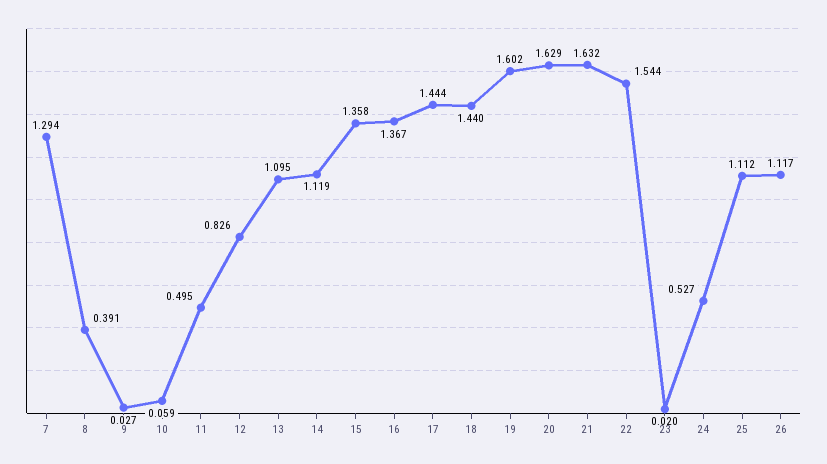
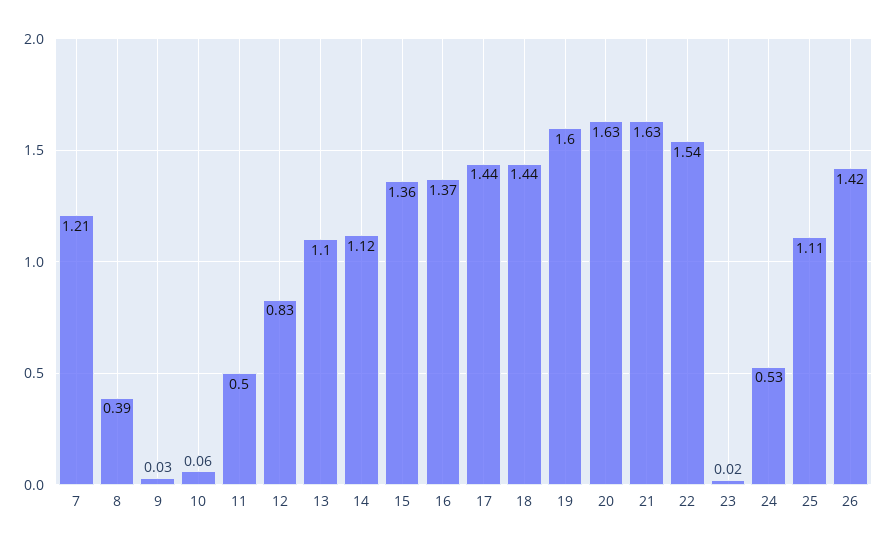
  {
-   "7": 1.294,
+   "7": 1.21,
    "8": 0.391,
    "9": 0.027,
    "10": 0.059,
    "11": 0.495,
    "12": 0.826,
    "13": 1.095,
    "14": 1.119,
    "15": 1.358,
    "16": 1.367,
    "17": 1.444,
    "18": 1.44,
    "19": 1.602,
    "20": 1.629,
    "21": 1.632,
    "22": 1.544,
    "23": 0.02,
    "24": 0.527,
    "25": 1.112,
-   "26": 1.117
+   "26": 1.42
  }

